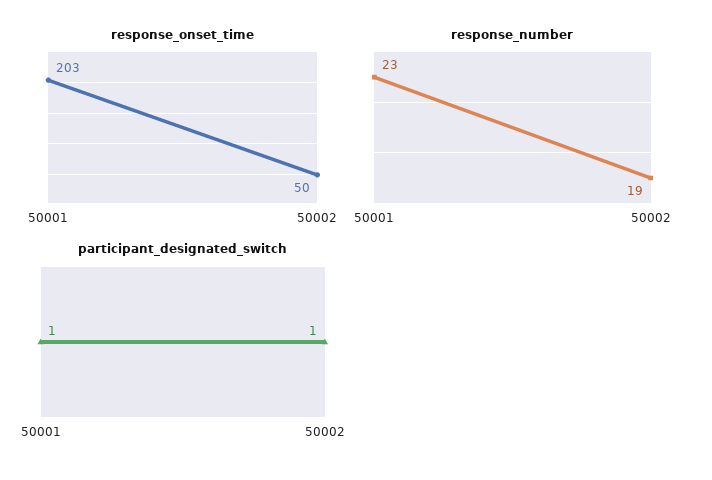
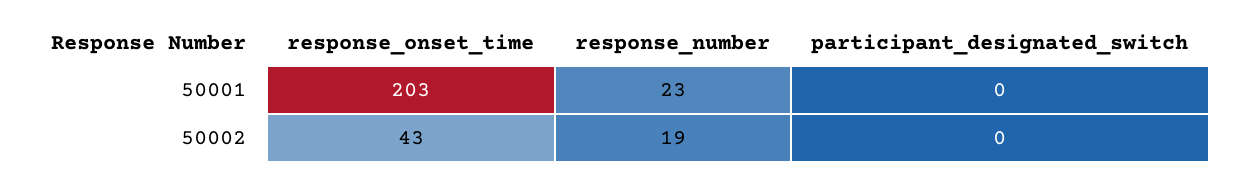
  {
    "response_onset_time": {
      "50001": 203,
-     "50002": 50
+     "50002": 43
    },
    "response_number": {
      "50001": 23,
      "50002": 19
    },
    "participant_designated_switch": {
-     "50001": 1,
+     "50001": 0,
-     "50002": 1
+     "50002": 0
    }
  }

